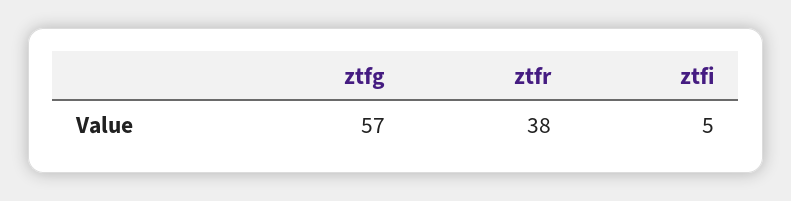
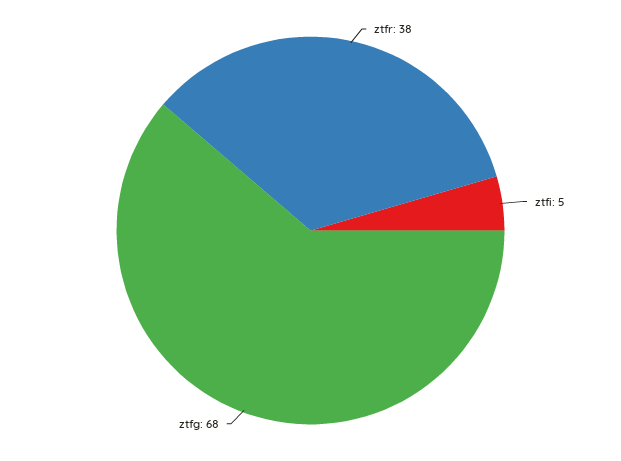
  {
-   "ztfg": 57,
+   "ztfg": 68,
    "ztfr": 38,
    "ztfi": 5
  }

